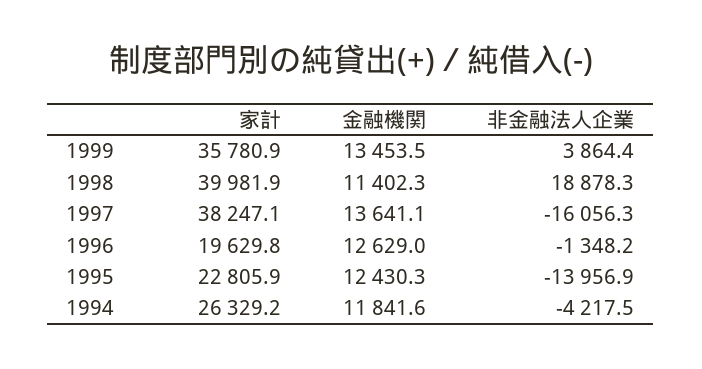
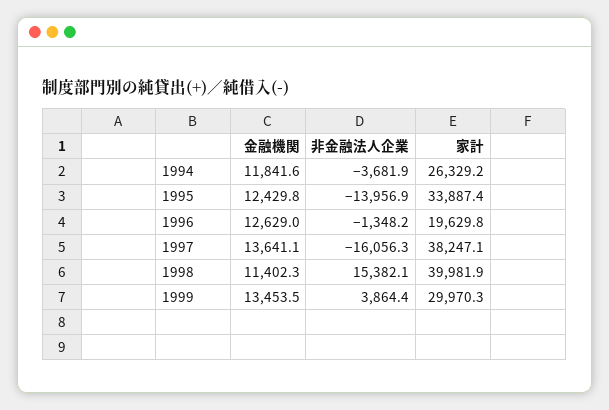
  {
    "家計": {
-     "1999": 35780.9,
+     "1999": 29970.3,
      "1998": 39981.9,
      "1997": 38247.1,
      "1996": 19629.8,
-     "1995": 22805.9,
+     "1995": 33887.4,
      "1994": 26329.2
    },
    "金融機関": {
      "1999": 13453.5,
      "1998": 11402.3,
      "1997": 13641.1,
      "1996": 12629,
-     "1995": 12430.3,
+     "1995": 12429.8,
      "1994": 11841.6
    },
    "非金融法人企業": {
      "1999": 3864.4,
-     "1998": 18878.3,
+     "1998": 15382.1,
      "1997": -16056.3,
      "1996": -1348.2,
      "1995": -13956.9,
-     "1994": -4217.5
+     "1994": -3681.9
    }
  }

